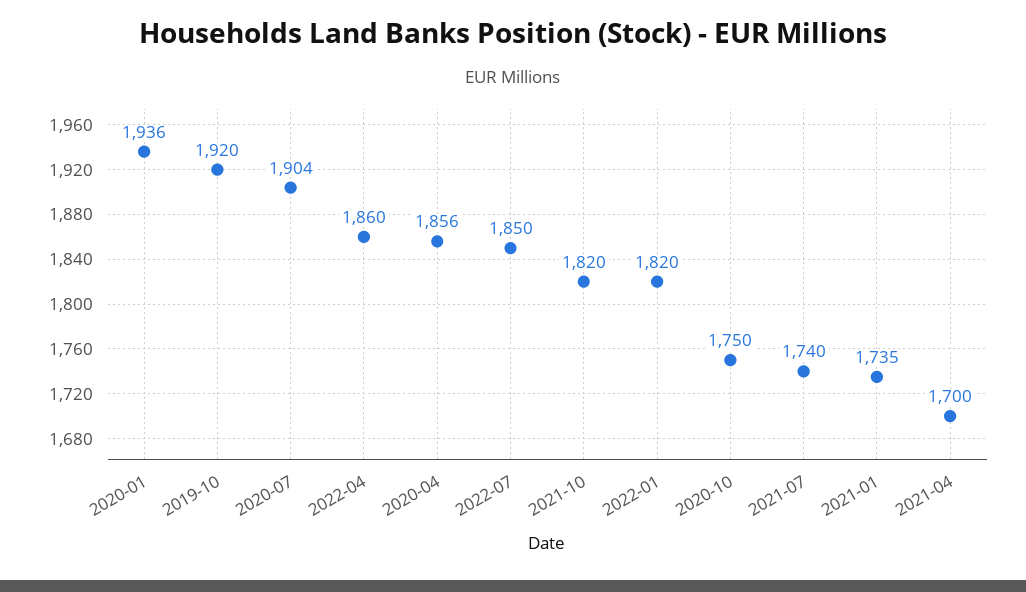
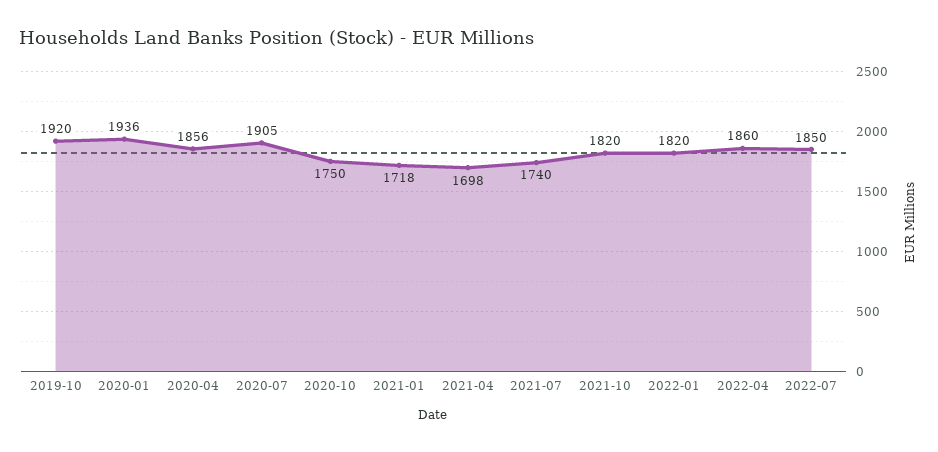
  {
    "2020-01": 1936,
    "2019-10": 1920,
-   "2020-07": 1904,
+   "2020-07": 1905,
    "2022-04": 1860,
    "2020-04": 1856,
    "2022-07": 1850,
    "2021-10": 1820,
    "2022-01": 1820,
    "2020-10": 1750,
    "2021-07": 1740,
-   "2021-01": 1735,
+   "2021-01": 1718,
-   "2021-04": 1700
+   "2021-04": 1698
  }

